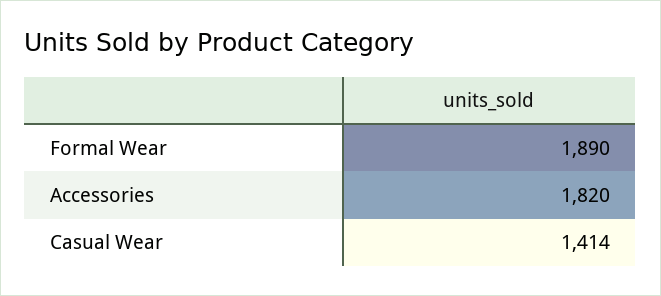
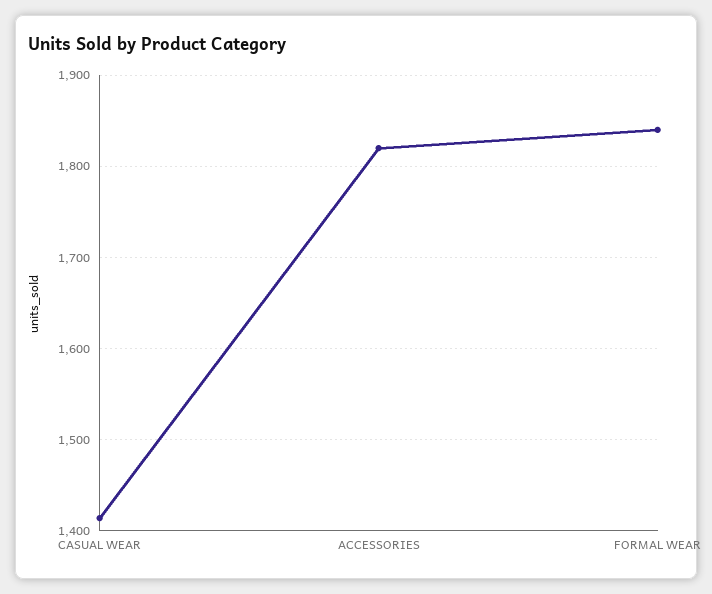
  {
-   "Formal Wear": 1890,
+   "Formal Wear": 1840,
    "Accessories": 1820,
    "Casual Wear": 1414
  }

